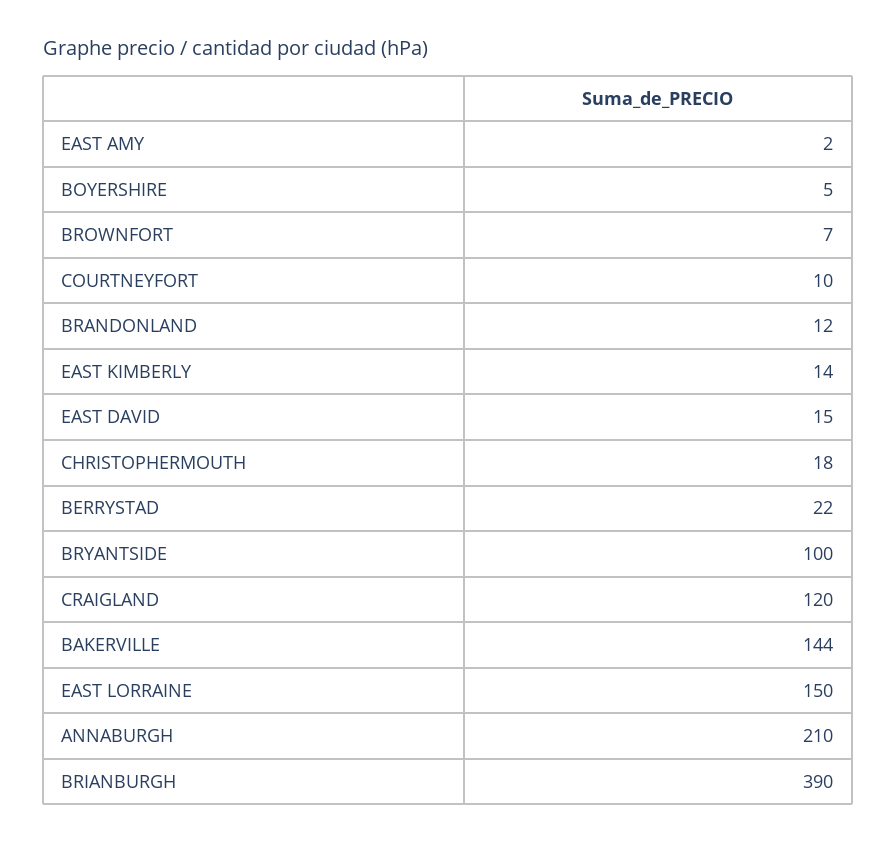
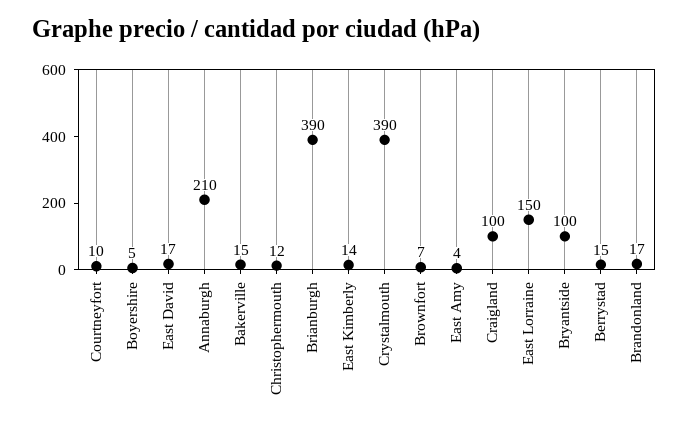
  {
-   "EAST AMY": 2,
+   "EAST AMY": 4,
    "BOYERSHIRE": 5,
    "BROWNFORT": 7,
    "COURTNEYFORT": 10,
-   "BRANDONLAND": 12,
+   "BRANDONLAND": 17,
    "EAST KIMBERLY": 14,
-   "EAST DAVID": 15,
+   "EAST DAVID": 17,
-   "CHRISTOPHERMOUTH": 18,
+   "CHRISTOPHERMOUTH": 12,
-   "BERRYSTAD": 22,
+   "BERRYSTAD": 15,
    "BRYANTSIDE": 100,
-   "CRAIGLAND": 120,
+   "CRAIGLAND": 100,
-   "BAKERVILLE": 144,
+   "BAKERVILLE": 15,
    "EAST LORRAINE": 150,
    "ANNABURGH": 210,
-   "BRIANBURGH": 390
+   "BRIANBURGH": 390,
+   "Crystalmouth": 390
  }

